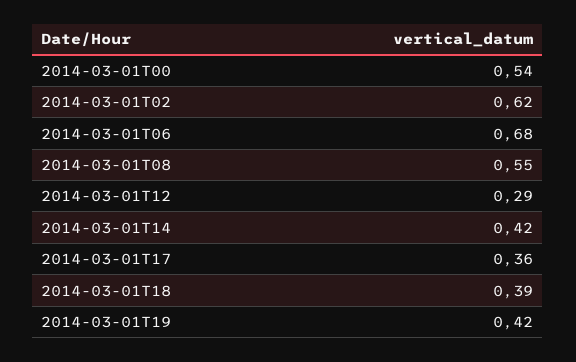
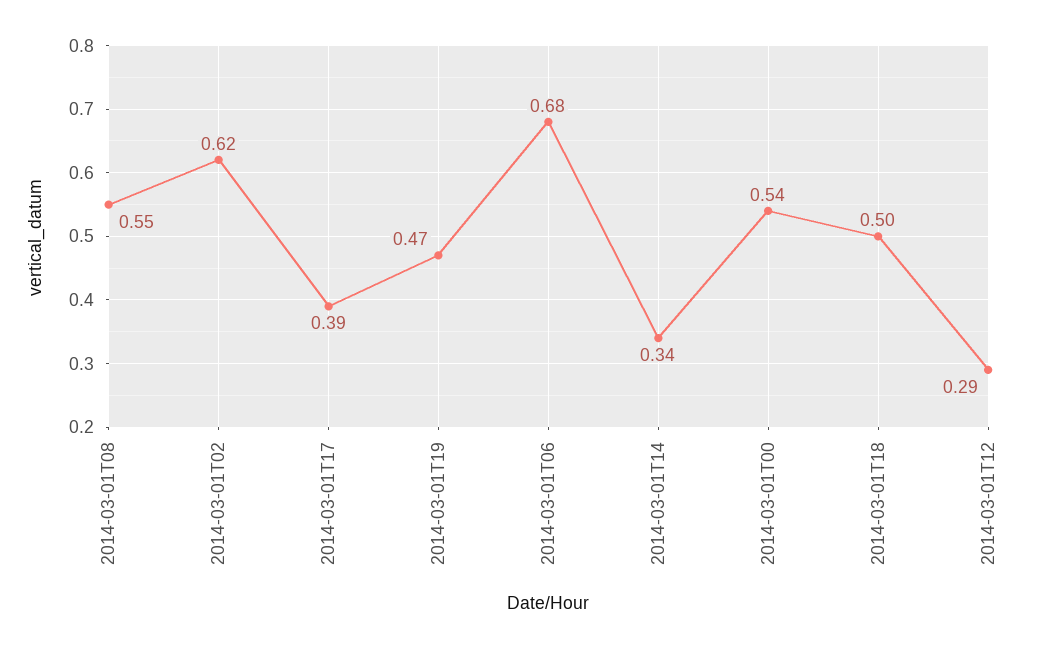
  {
    "2014-03-01T00": 0.54,
    "2014-03-01T02": 0.62,
    "2014-03-01T06": 0.68,
    "2014-03-01T08": 0.55,
    "2014-03-01T12": 0.29,
-   "2014-03-01T14": 0.42,
+   "2014-03-01T14": 0.34,
-   "2014-03-01T17": 0.36,
+   "2014-03-01T17": 0.39,
-   "2014-03-01T18": 0.39,
+   "2014-03-01T18": 0.5,
-   "2014-03-01T19": 0.42
+   "2014-03-01T19": 0.47
  }

